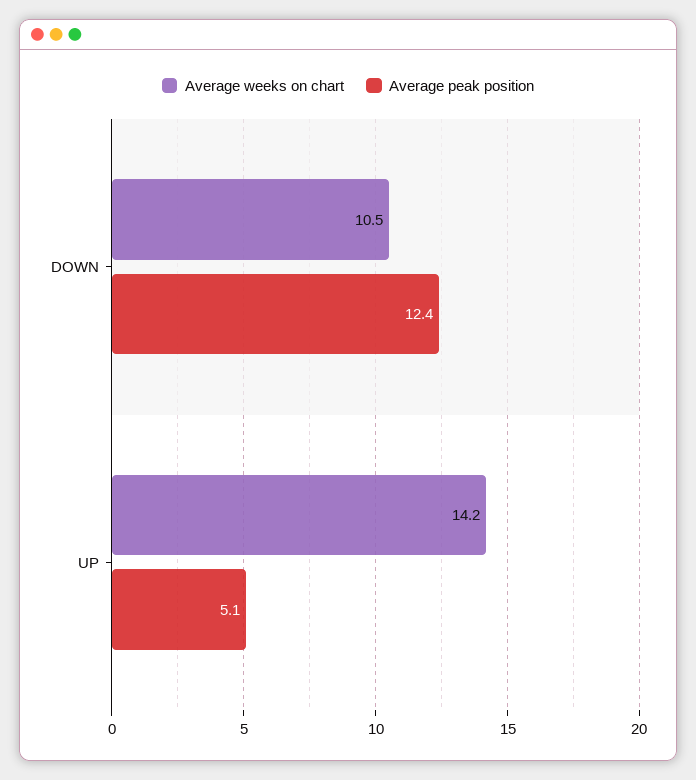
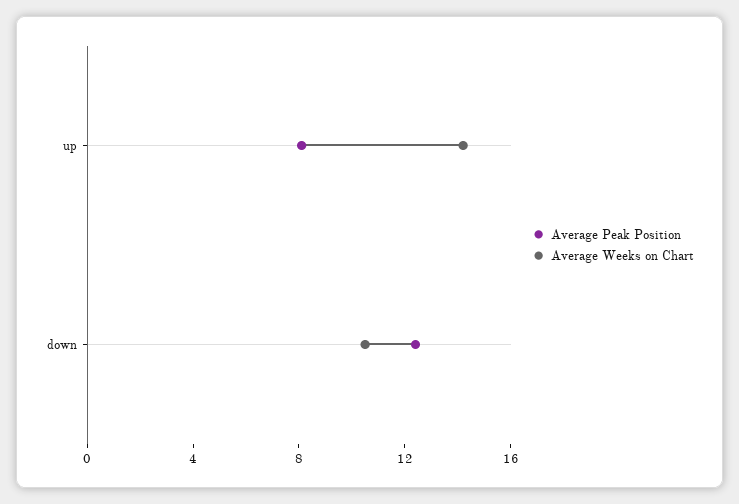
  {
    "Average weeks on chart": {
      "DOWN": 10.5,
      "UP": 14.2
    },
    "Average peak position": {
      "DOWN": 12.4,
-     "UP": 5.1
+     "UP": 8
    }
  }

